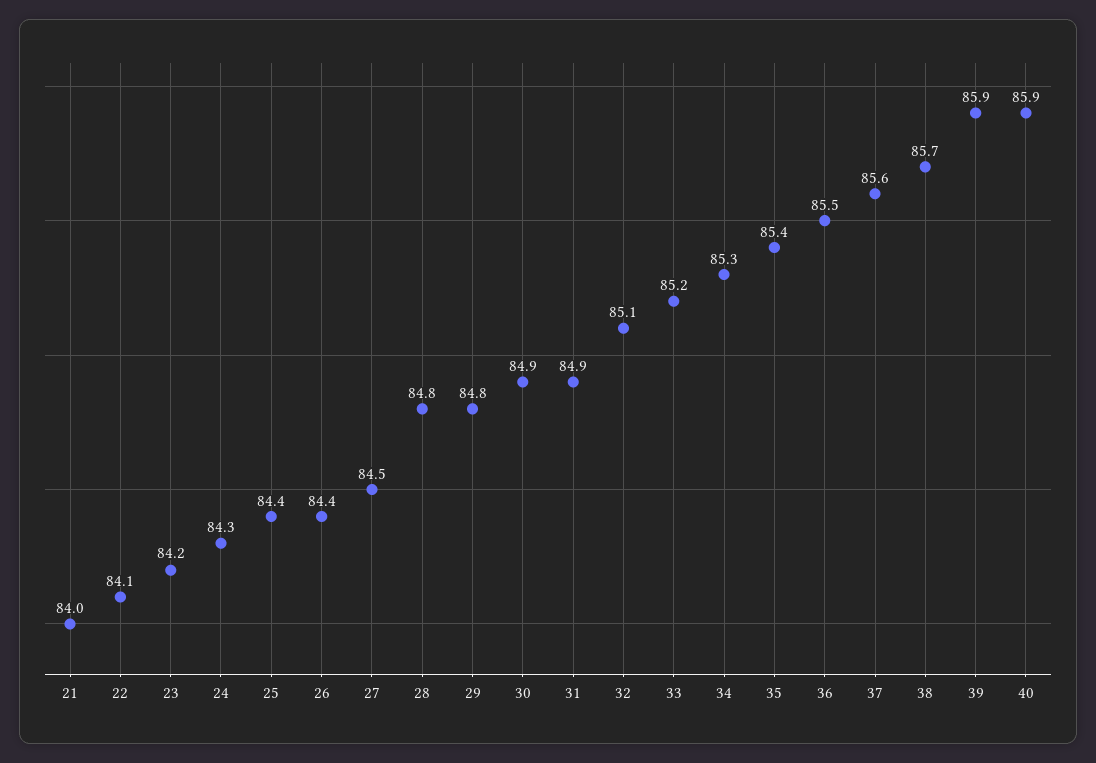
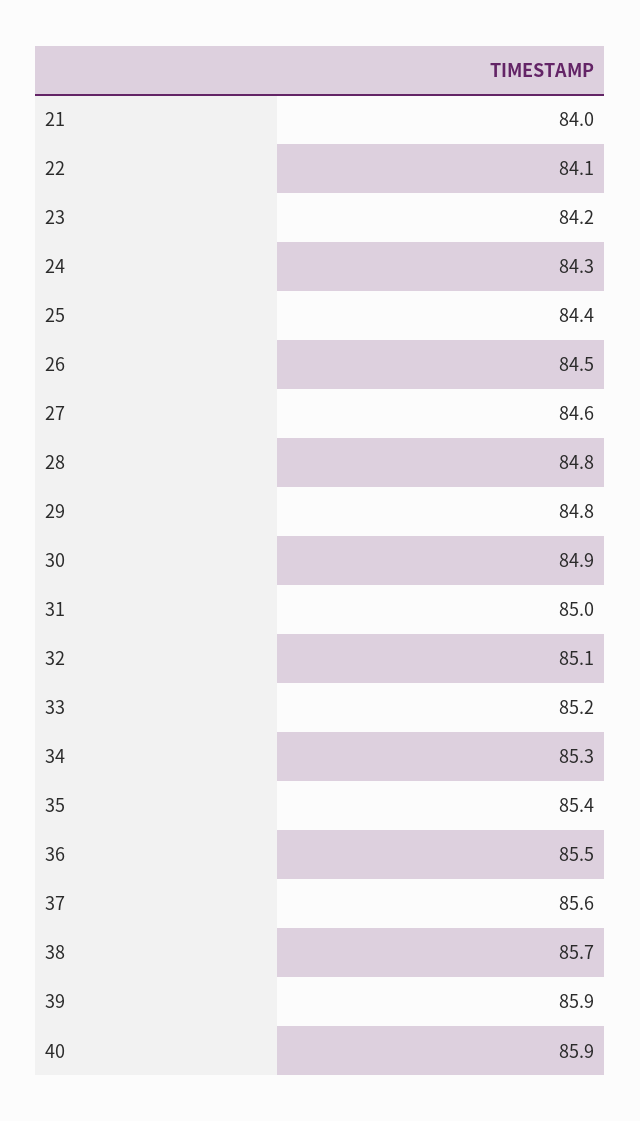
  {
    "21": 84,
    "22": 84.1,
    "23": 84.2,
    "24": 84.3,
    "25": 84.4,
-   "26": 84.4,
+   "26": 84.5,
-   "27": 84.5,
+   "27": 84.6,
    "28": 84.8,
    "29": 84.8,
    "30": 84.9,
-   "31": 84.9,
+   "31": 85,
    "32": 85.1,
    "33": 85.2,
    "34": 85.3,
    "35": 85.4,
    "36": 85.5,
    "37": 85.6,
    "38": 85.7,
    "39": 85.9,
    "40": 85.9
  }

